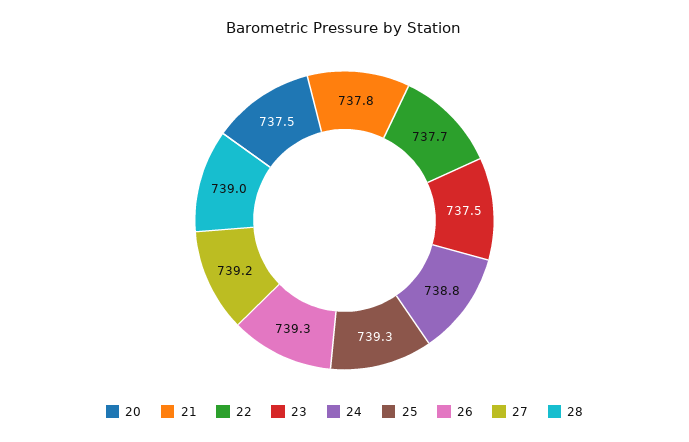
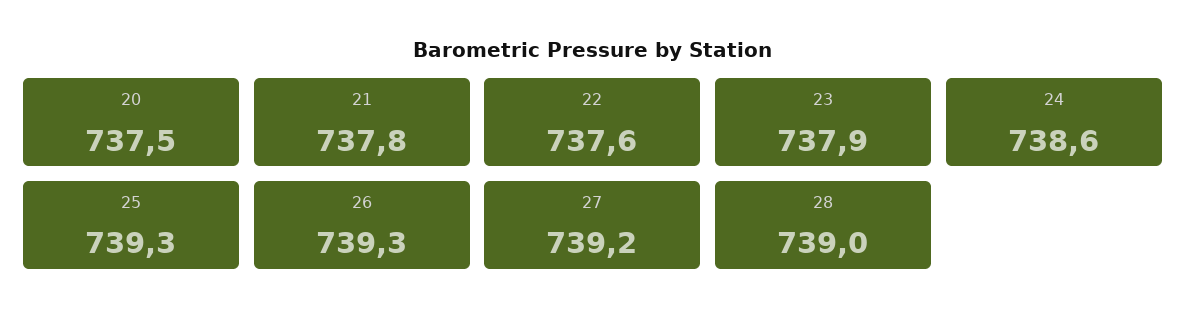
  {
    "20": 737.5,
    "21": 737.8,
-   "22": 737.7,
+   "22": 737.6,
-   "23": 737.5,
+   "23": 737.9,
-   "24": 738.8,
+   "24": 738.6,
    "25": 739.3,
    "26": 739.3,
    "27": 739.2,
    "28": 739
  }

